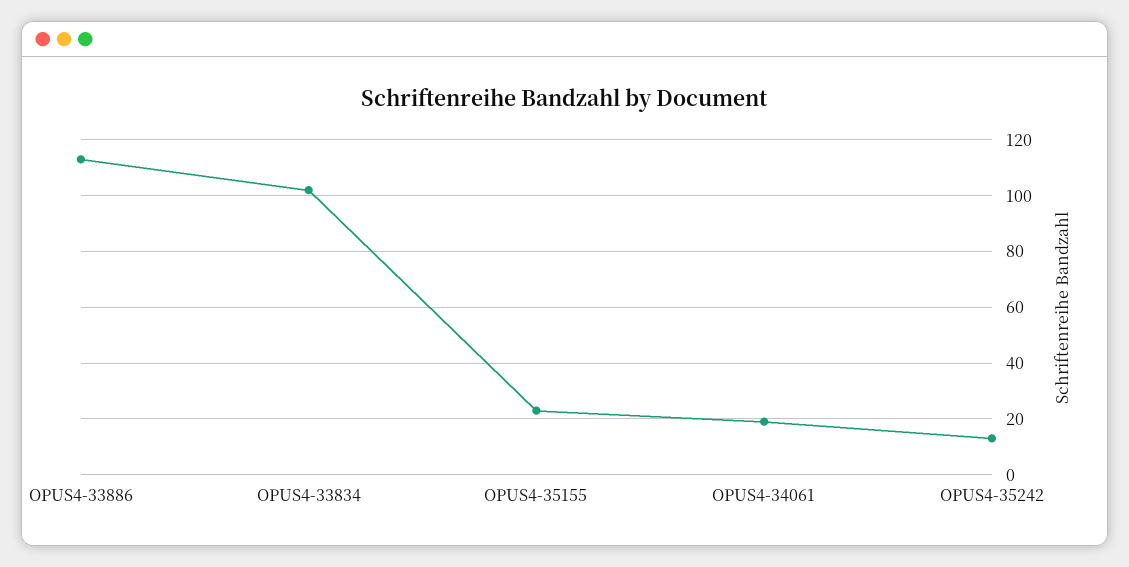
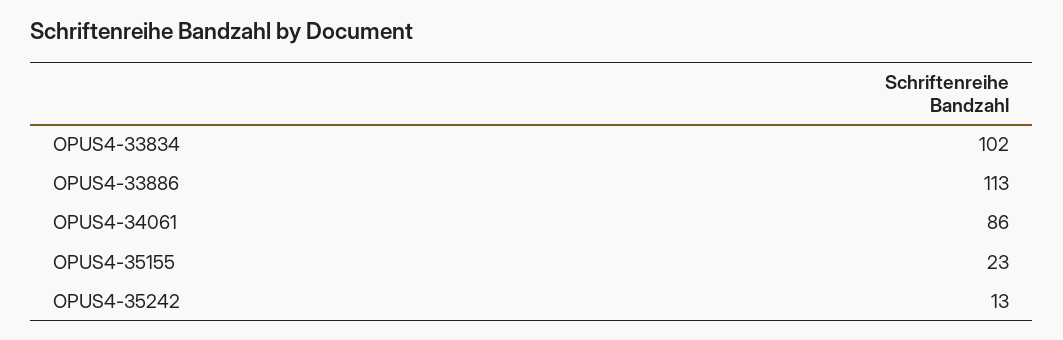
  {
    "OPUS4-33886": 113,
    "OPUS4-33834": 102,
    "OPUS4-35155": 23,
-   "OPUS4-34061": 20,
+   "OPUS4-34061": 86,
    "OPUS4-35242": 13
  }

